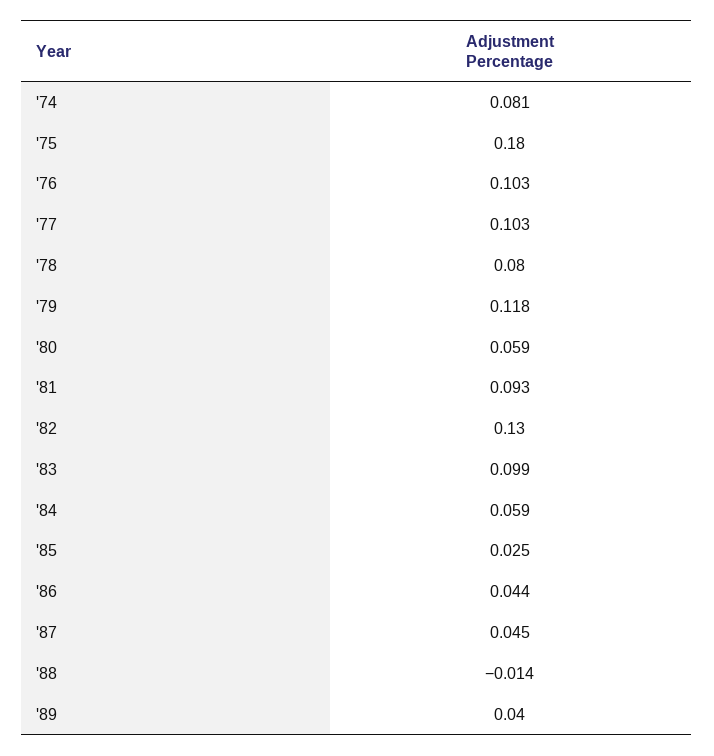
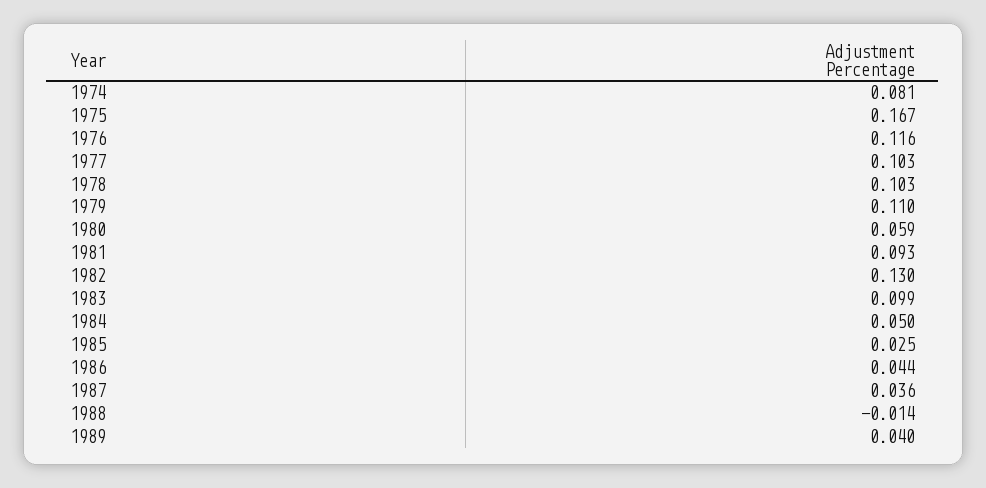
  {
    "'74": 0.081,
-   "'75": 0.18,
+   "'75": 0.167,
-   "'76": 0.103,
+   "'76": 0.116,
    "'77": 0.103,
-   "'78": 0.08,
+   "'78": 0.103,
-   "'79": 0.118,
+   "'79": 0.11,
    "'80": 0.059,
    "'81": 0.093,
    "'82": 0.13,
    "'83": 0.099,
-   "'84": 0.059,
+   "'84": 0.05,
    "'85": 0.025,
    "'86": 0.044,
-   "'87": 0.045,
+   "'87": 0.036,
    "'88": -0.014,
    "'89": 0.04
  }

